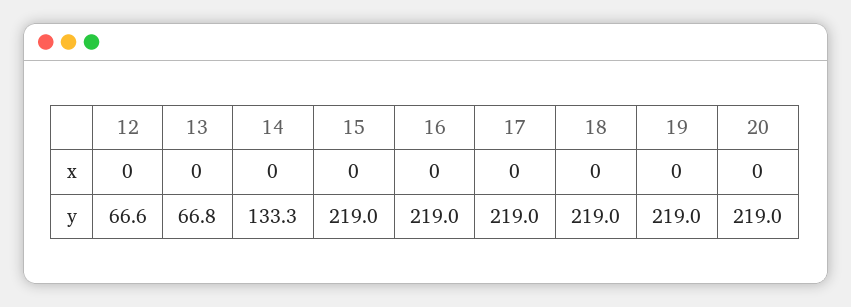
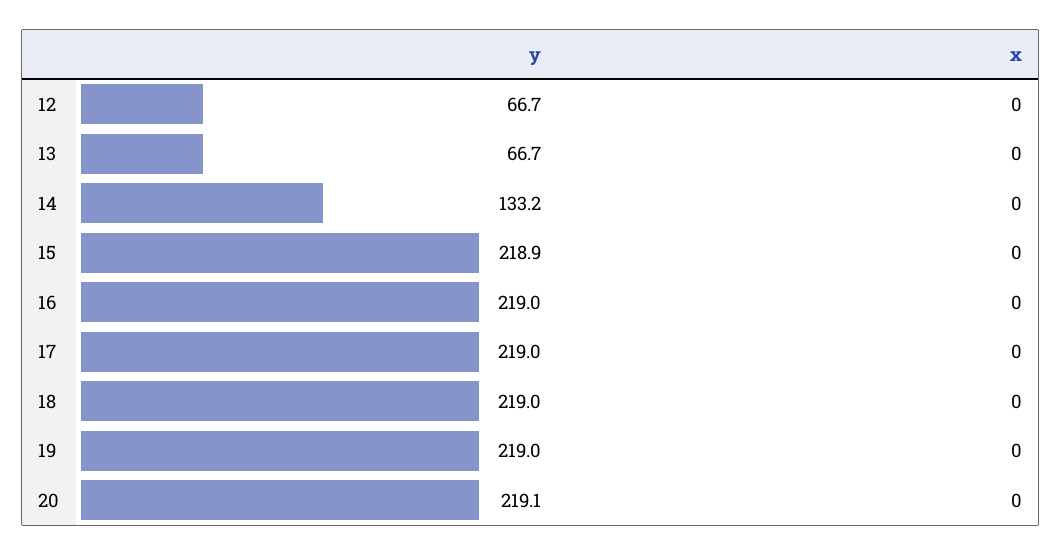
  {
    "12": {
      "x": 0,
-     "y": 66.6
+     "y": 66.7
    },
    "13": {
      "x": 0,
-     "y": 66.8
+     "y": 66.7
    },
    "14": {
      "x": 0,
-     "y": 133.3
+     "y": 133.2
    },
    "15": {
      "x": 0,
-     "y": 219
+     "y": 218.9
    },
    "16": {
      "x": 0,
      "y": 219
    },
    "17": {
      "x": 0,
      "y": 219
    },
    "18": {
      "x": 0,
      "y": 219
    },
    "19": {
      "x": 0,
      "y": 219
    },
    "20": {
      "x": 0,
-     "y": 219
+     "y": 219.1
    }
  }

